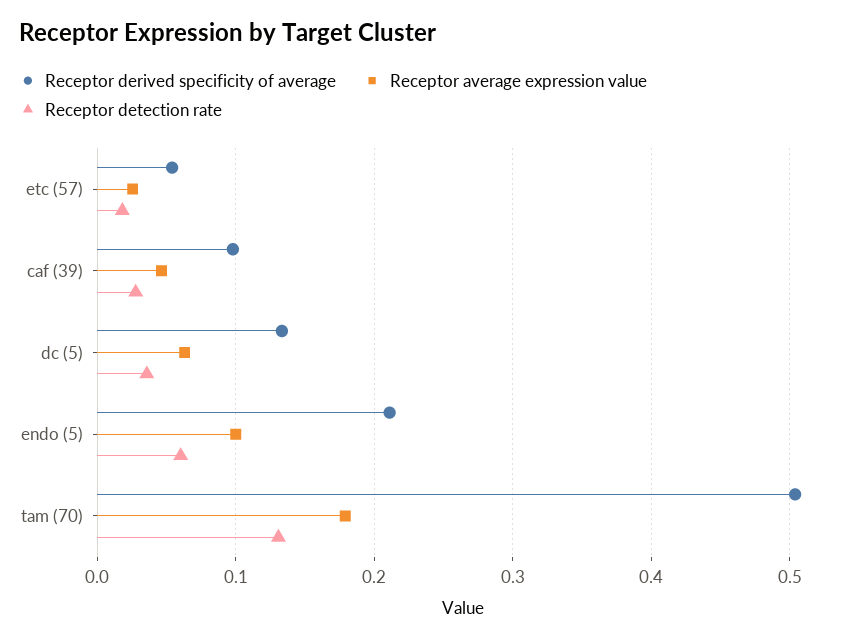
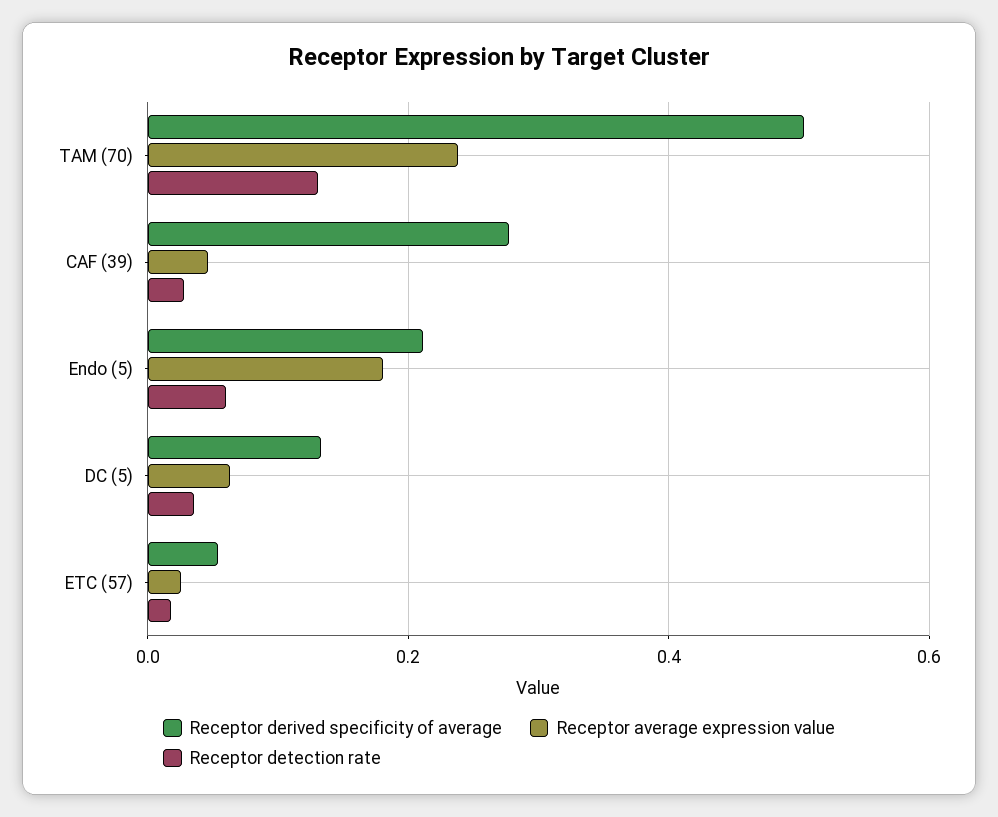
  {
    "Receptor derived specificity of average": {
      "etc (57)": 0.05,
-     "caf (39)": 0.1,
+     "caf (39)": 0.28,
      "dc (5)": 0.13,
      "endo (5)": 0.21,
      "tam (70)": 0.5
    },
    "Receptor average expression value": {
      "etc (57)": 0.03,
      "caf (39)": 0.05,
      "dc (5)": 0.06,
-     "endo (5)": 0.1,
+     "endo (5)": 0.18,
-     "tam (70)": 0.18
+     "tam (70)": 0.24
    },
    "Receptor detection rate": {
      "etc (57)": 0.02,
      "caf (39)": 0.03,
      "dc (5)": 0.04,
      "endo (5)": 0.06,
      "tam (70)": 0.13
    }
  }

